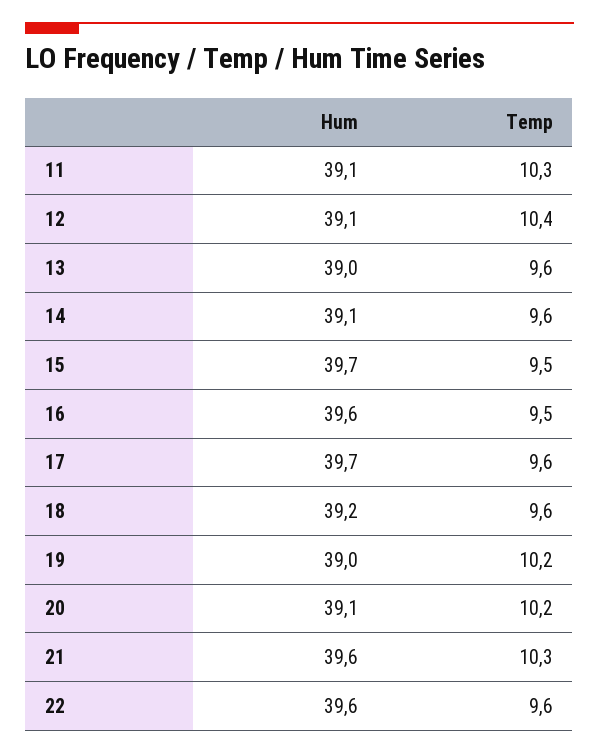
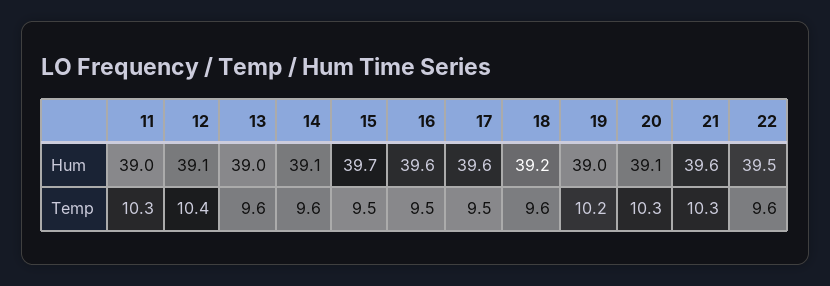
  {
    "Hum": {
-     "11": 39.1,
+     "11": 39,
      "12": 39.1,
      "13": 39,
      "14": 39.1,
      "15": 39.7,
      "16": 39.6,
-     "17": 39.7,
+     "17": 39.6,
      "18": 39.2,
      "19": 39,
      "20": 39.1,
      "21": 39.6,
-     "22": 39.6
+     "22": 39.5
    },
    "Temp": {
      "11": 10.3,
      "12": 10.4,
      "13": 9.6,
      "14": 9.6,
      "15": 9.5,
      "16": 9.5,
-     "17": 9.6,
+     "17": 9.5,
      "18": 9.6,
      "19": 10.2,
-     "20": 10.2,
+     "20": 10.3,
      "21": 10.3,
      "22": 9.6
    }
  }

